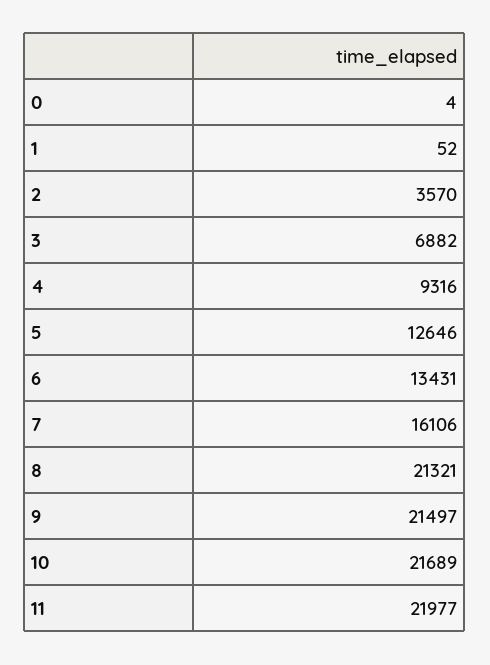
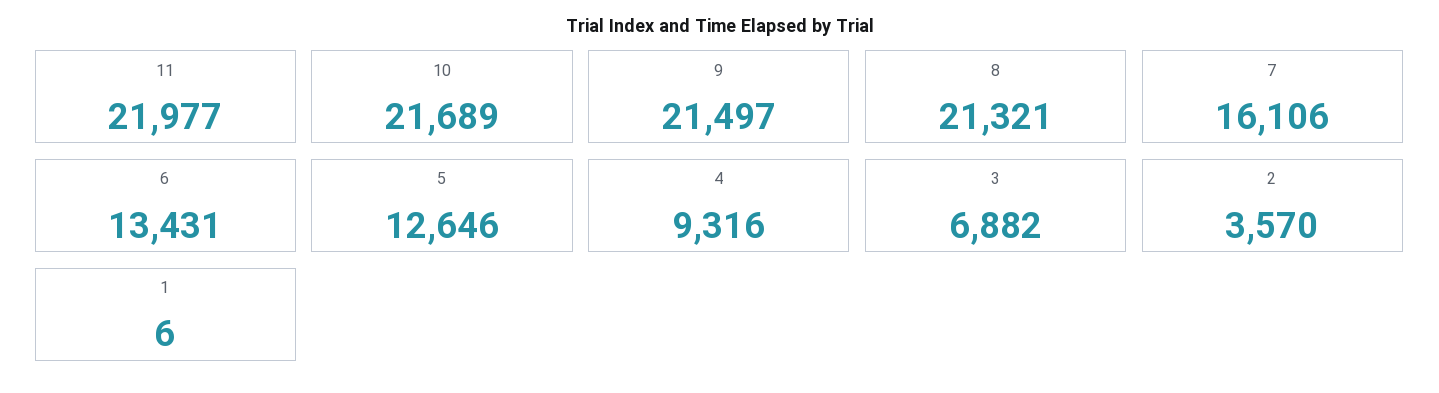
  {
-   "0": 4,
-   "1": 52,
+   "1": 6,
    "2": 3570,
    "3": 6882,
    "4": 9316,
    "5": 12646,
    "6": 13431,
    "7": 16106,
    "8": 21321,
    "9": 21497,
    "10": 21689,
    "11": 21977
  }

